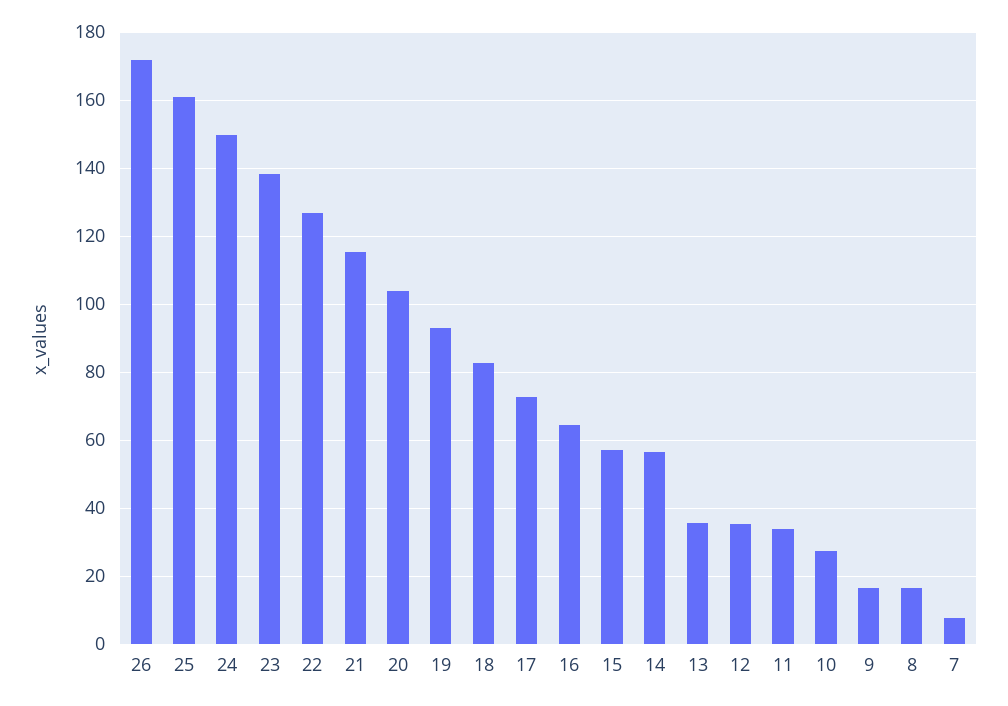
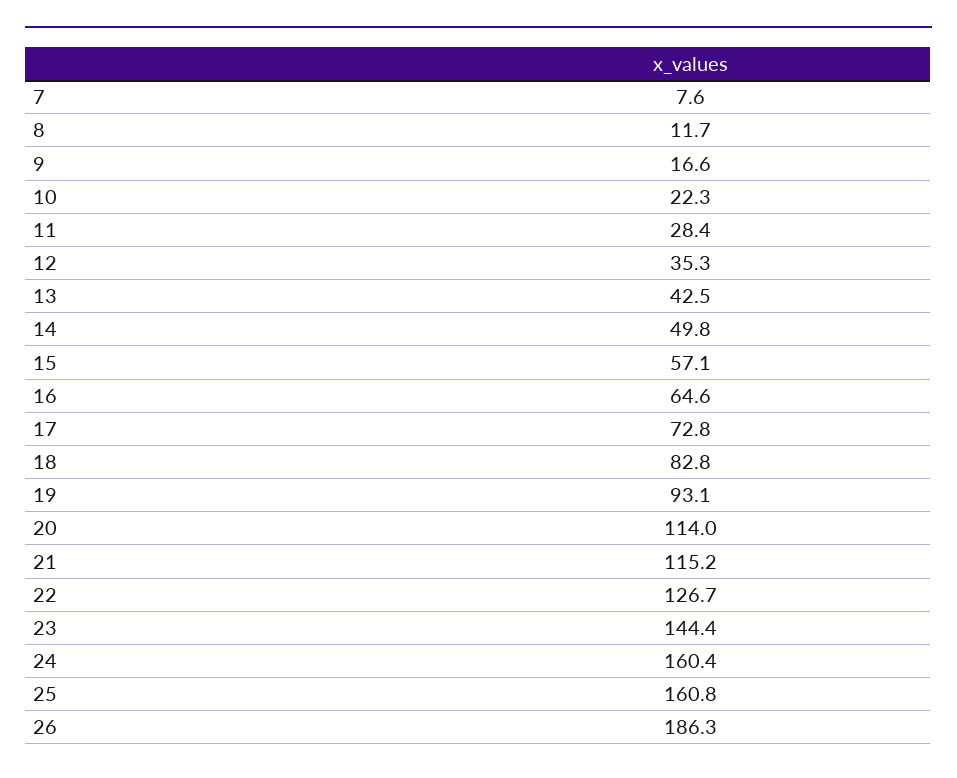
  {
-   "26": 172,
+   "26": 186.3,
    "25": 160.8,
-   "24": 150,
+   "24": 160.4,
-   "23": 138,
+   "23": 144.4,
    "22": 126.7,
    "21": 115.2,
-   "20": 104,
+   "20": 114,
    "19": 93.1,
    "18": 82.8,
    "17": 72.8,
    "16": 64.6,
    "15": 57.1,
-   "14": 56,
+   "14": 49.8,
-   "13": 36,
+   "13": 42.5,
    "12": 35.3,
-   "11": 34,
+   "11": 28.4,
-   "10": 28,
+   "10": 22.3,
    "9": 16.6,
-   "8": 16,
+   "8": 11.7,
    "7": 7.6
  }

